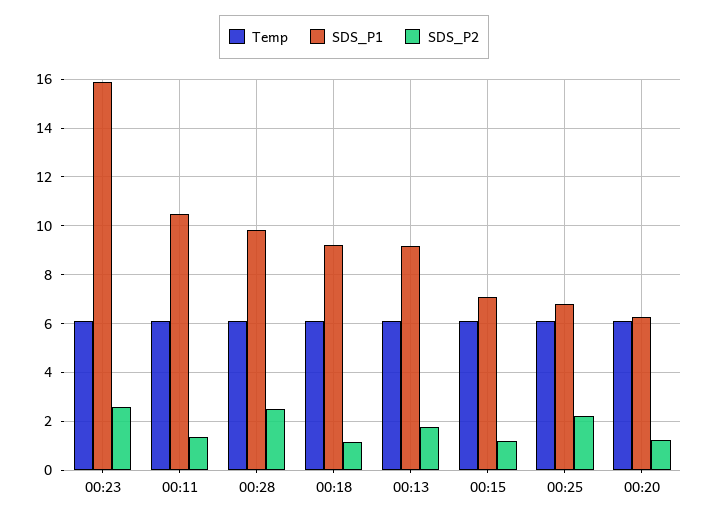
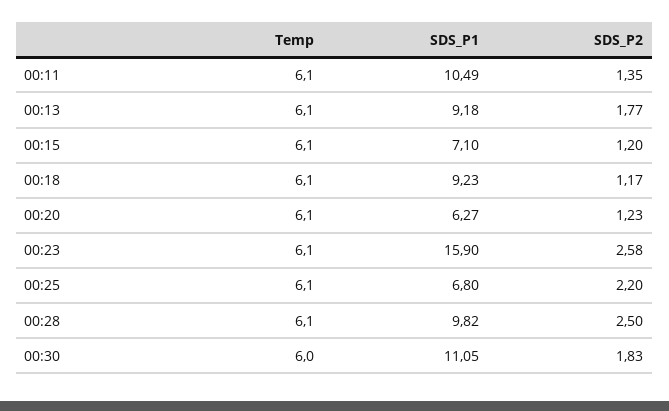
  {
    "Temp": {
      "00:23": 6.1,
      "00:11": 6.1,
      "00:28": 6.1,
      "00:18": 6.1,
      "00:13": 6.1,
      "00:15": 6.1,
      "00:25": 6.1,
-     "00:20": 6.1
+     "00:20": 6.1,
+     "00:30": 6
    },
    "SDS_P1": {
      "00:23": 15.9,
      "00:11": 10.49,
      "00:28": 9.82,
      "00:18": 9.23,
      "00:13": 9.18,
      "00:15": 7.1,
      "00:25": 6.8,
-     "00:20": 6.27
+     "00:20": 6.27,
+     "00:30": 11.05
    },
    "SDS_P2": {
      "00:23": 2.58,
      "00:11": 1.35,
      "00:28": 2.5,
      "00:18": 1.17,
      "00:13": 1.77,
      "00:15": 1.2,
      "00:25": 2.2,
-     "00:20": 1.23
+     "00:20": 1.23,
+     "00:30": 1.83
    }
  }

